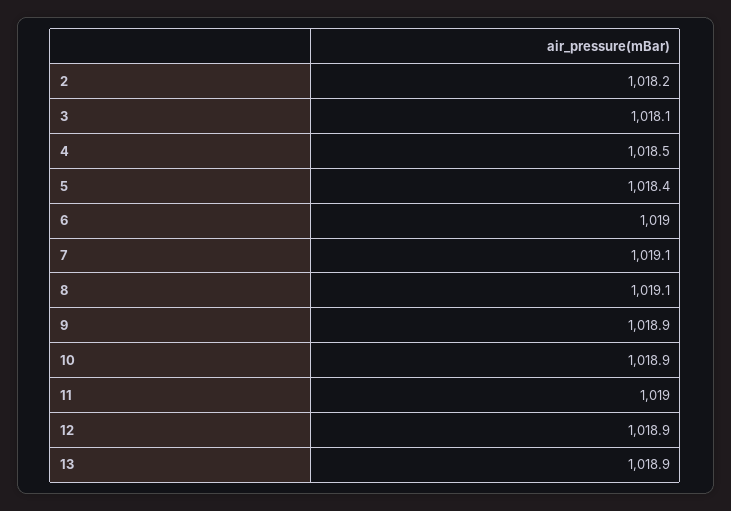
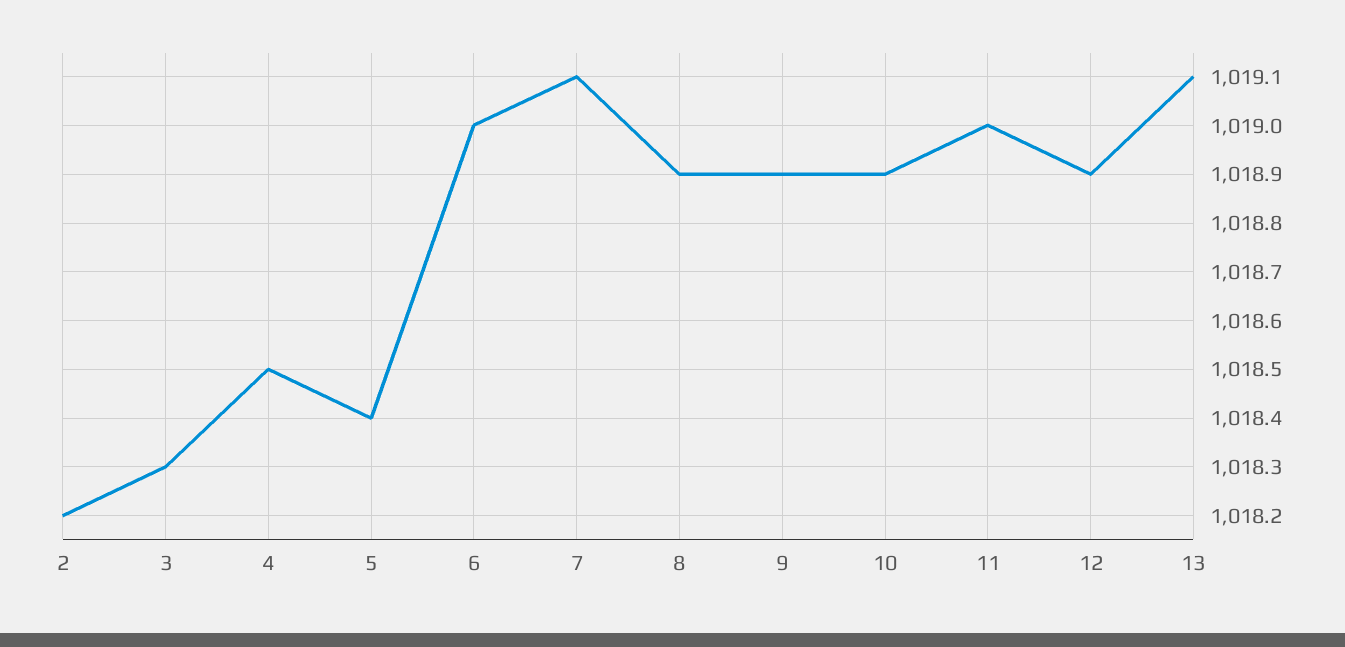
  {
    "2": 1018.2,
-   "3": 1018.1,
+   "3": 1018.3,
    "4": 1018.5,
    "5": 1018.4,
    "6": 1019,
    "7": 1019.1,
-   "8": 1019.1,
+   "8": 1018.9,
    "9": 1018.9,
    "10": 1018.9,
    "11": 1019,
    "12": 1018.9,
-   "13": 1018.9
+   "13": 1019.1
  }

